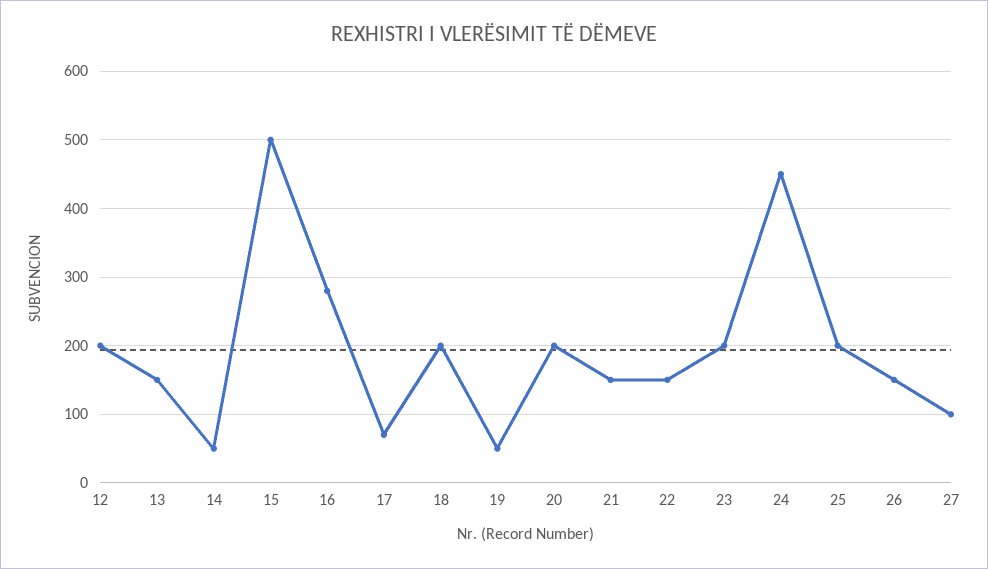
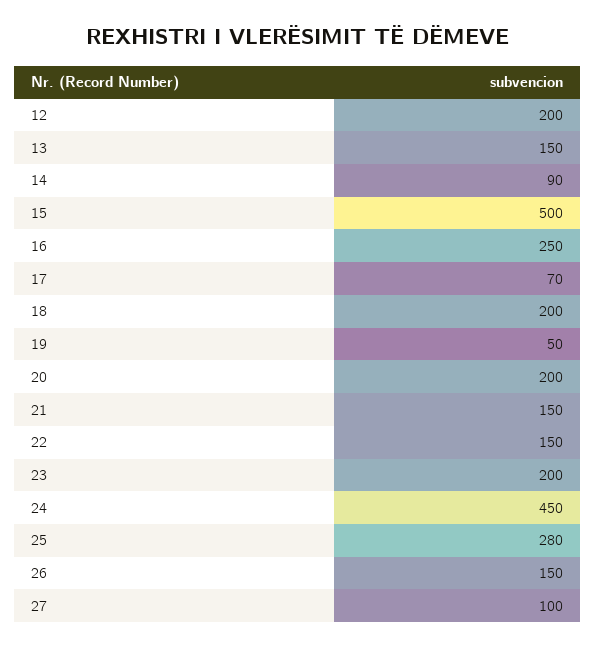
  {
    "12": 200,
    "13": 150,
-   "14": 50,
+   "14": 90,
    "15": 500,
-   "16": 280,
+   "16": 250,
    "17": 70,
    "18": 200,
    "19": 50,
    "20": 200,
    "21": 150,
    "22": 150,
    "23": 200,
    "24": 450,
-   "25": 200,
+   "25": 280,
    "26": 150,
    "27": 100
  }

